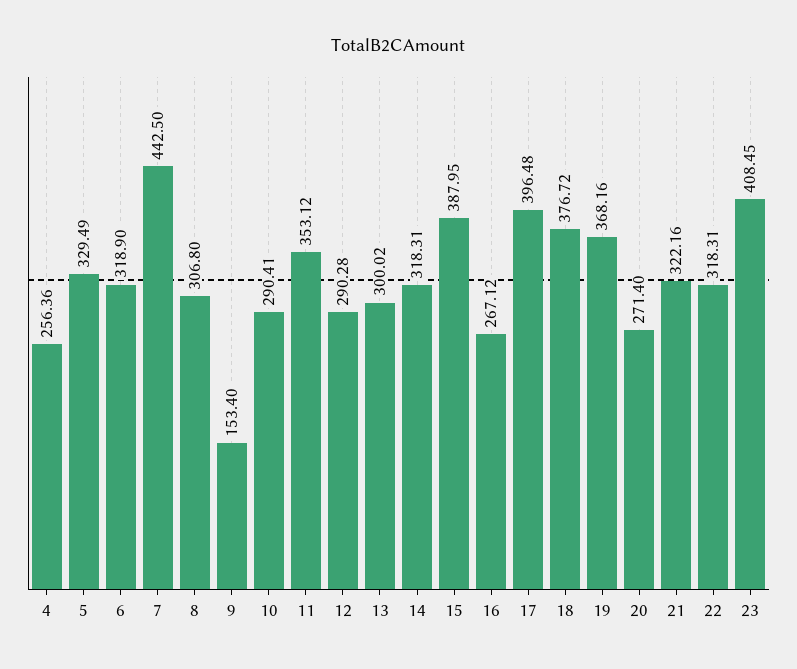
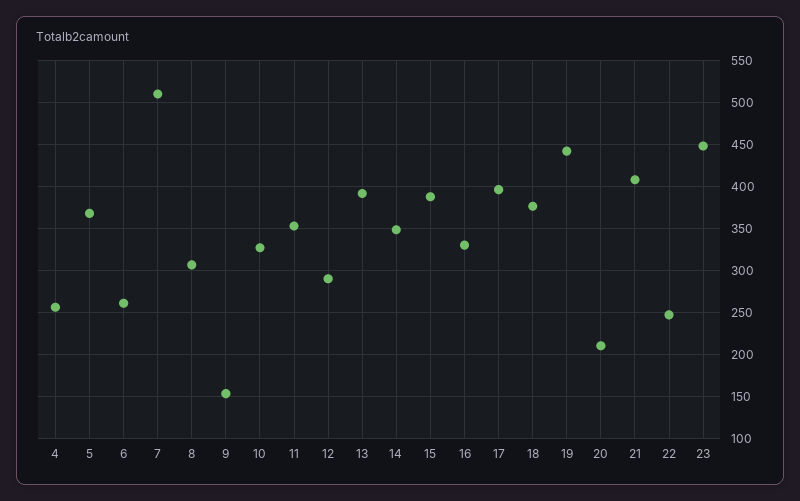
  {
    "4": 256.36,
-   "5": 329.49,
+   "5": 370,
-   "6": 318.9,
+   "6": 260,
-   "7": 442.5,
+   "7": 510,
    "8": 306.8,
    "9": 153.4,
-   "10": 290.41,
+   "10": 330,
    "11": 353.12,
    "12": 290.28,
-   "13": 300.02,
+   "13": 390,
-   "14": 318.31,
+   "14": 350,
    "15": 387.95,
-   "16": 267.12,
+   "16": 330,
    "17": 396.48,
    "18": 376.72,
-   "19": 368.16,
+   "19": 440,
-   "20": 271.4,
+   "20": 210,
-   "21": 322.16,
+   "21": 410,
-   "22": 318.31,
+   "22": 250,
-   "23": 408.45
+   "23": 450
  }

